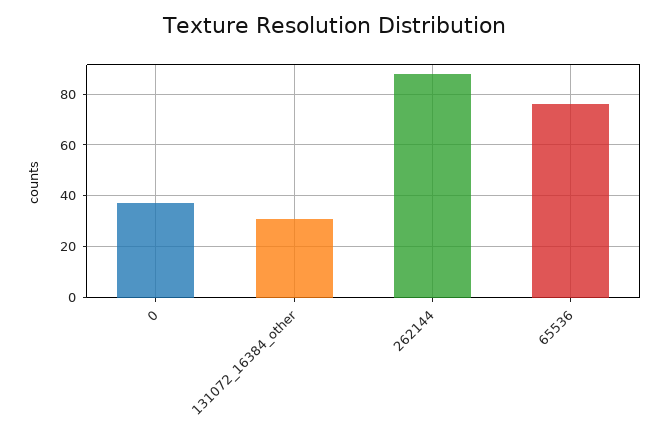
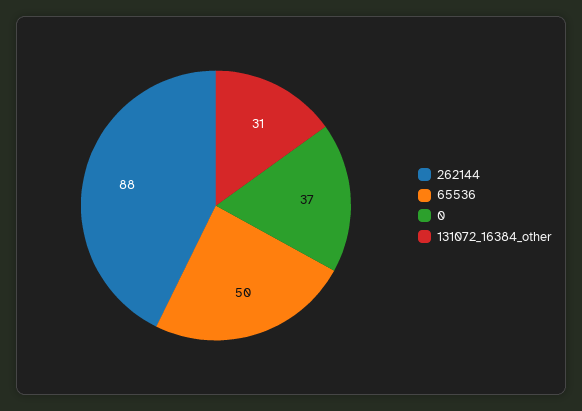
  {
    "0": 37,
    "131072_16384_other": 31,
    "262144": 88,
-   "65536": 75
+   "65536": 50
  }

